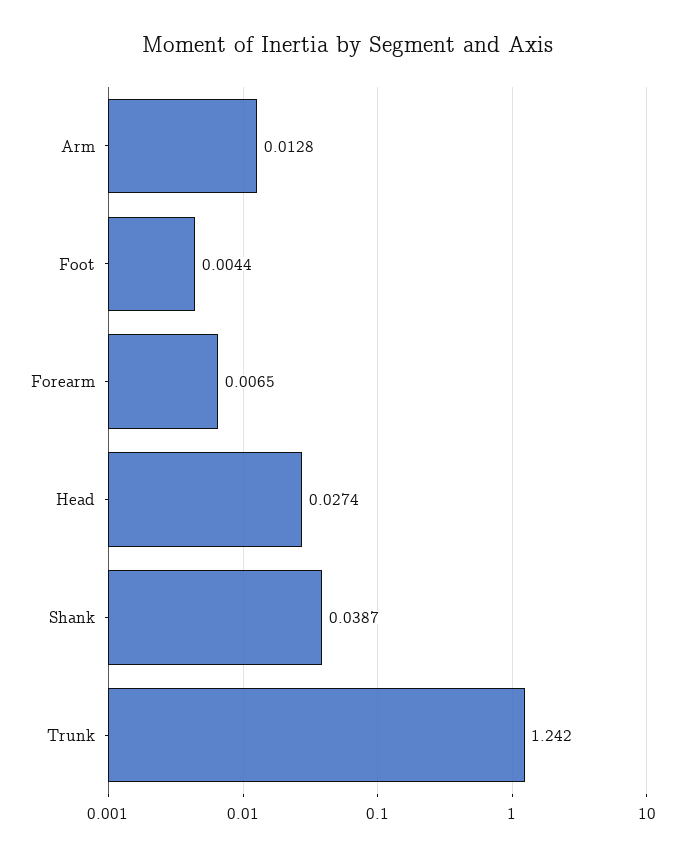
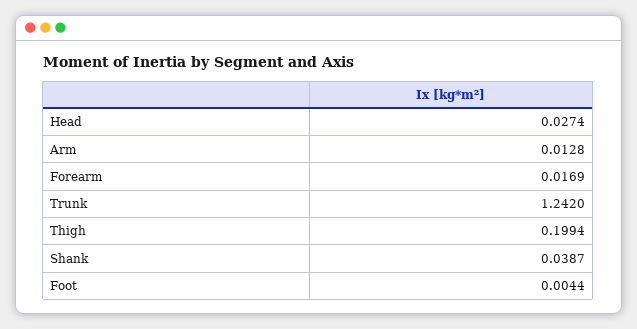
  {
    "Arm": 0.0128,
    "Foot": 0.0044,
-   "Forearm": 0.0065,
+   "Forearm": 0.0169,
    "Head": 0.0274,
    "Shank": 0.0387,
-   "Trunk": 1.242
+   "Trunk": 1.242,
+   "Thigh": 0.1994
  }

